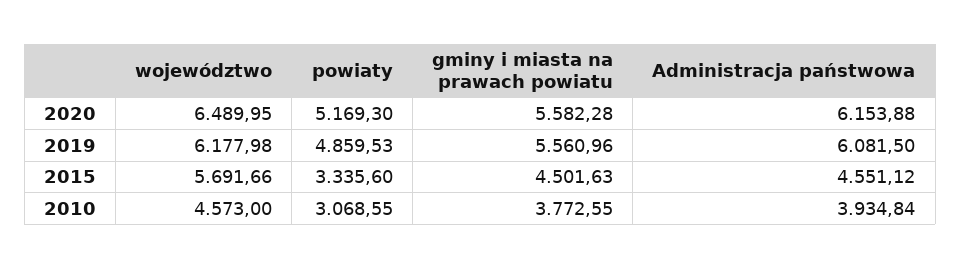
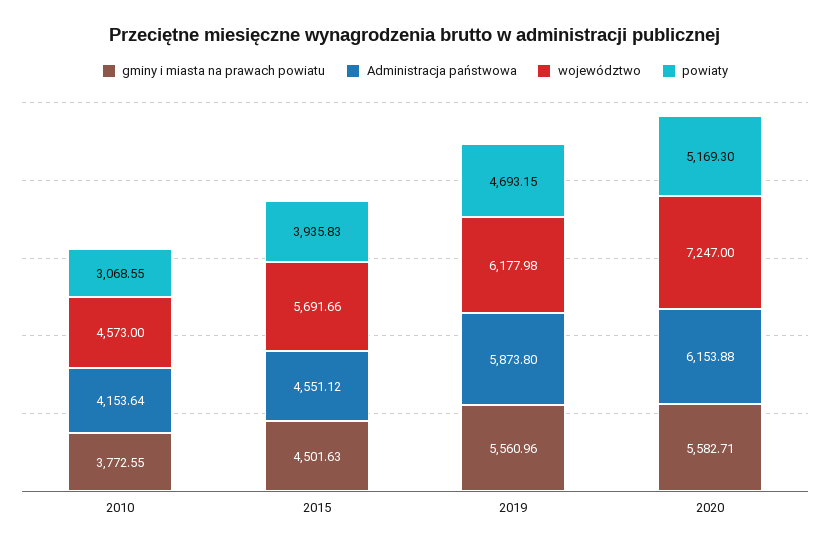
  {
    "województwo": {
-     "2020": 6489.95,
+     "2020": 7247,
      "2019": 6177.98,
      "2015": 5691.66,
      "2010": 4573
    },
    "powiaty": {
      "2020": 5169.3,
-     "2019": 4859.53,
+     "2019": 4693.15,
-     "2015": 3335.6,
+     "2015": 3935.83,
      "2010": 3068.55
    },
    "gminy i miasta na prawach powiatu": {
-     "2020": 5582.28,
+     "2020": 5582.71,
      "2019": 5560.96,
      "2015": 4501.63,
      "2010": 3772.55
    },
    "Administracja państwowa": {
      "2020": 6153.88,
-     "2019": 6081.5,
+     "2019": 5873.8,
      "2015": 4551.12,
-     "2010": 3934.84
+     "2010": 4153.64
    }
  }

